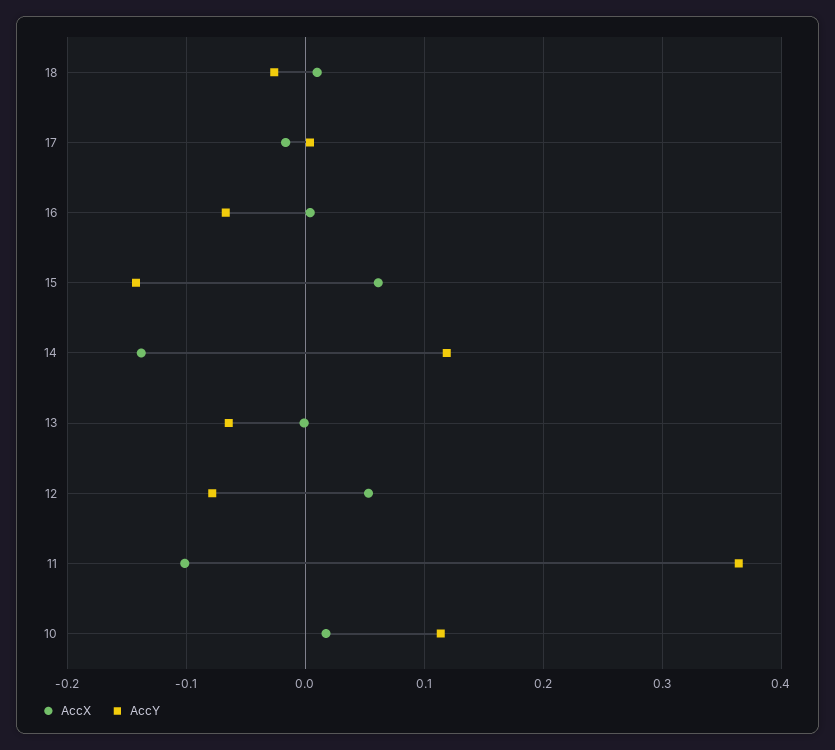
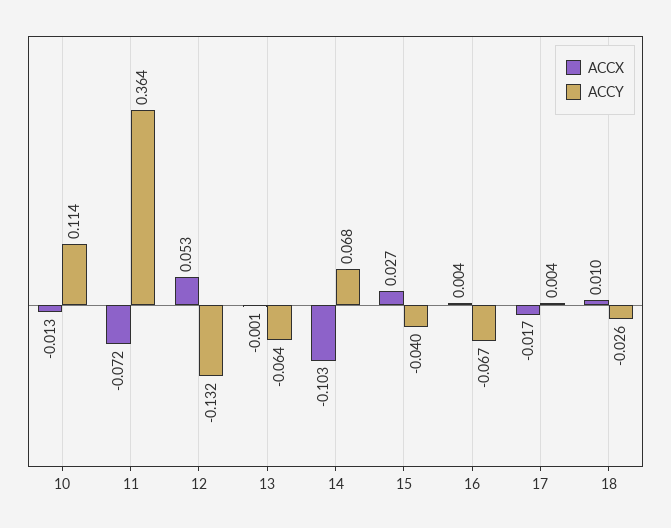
  {
    "AccX": {
      "18": 0.01,
      "17": -0.017,
      "16": 0.004,
-     "15": 0.06,
+     "15": 0.027,
-     "14": -0.14,
+     "14": -0.103,
      "13": -0.001,
      "12": 0.053,
-     "11": -0.1,
+     "11": -0.072,
-     "10": 0.02
+     "10": -0.013
    },
    "AccY": {
      "18": -0.026,
      "17": 0.004,
      "16": -0.067,
-     "15": -0.14,
+     "15": -0.04,
-     "14": 0.12,
+     "14": 0.068,
      "13": -0.064,
-     "12": -0.08,
+     "12": -0.132,
      "11": 0.364,
      "10": 0.114
    }
  }

